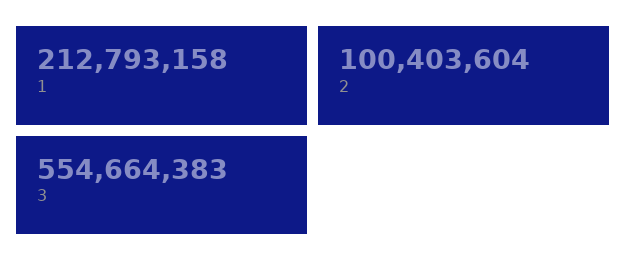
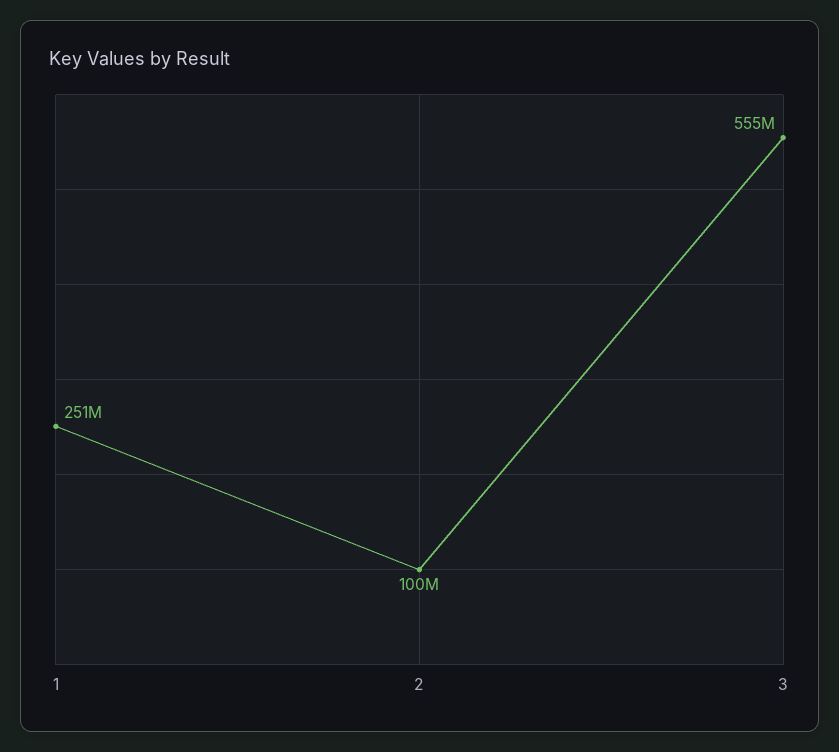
  {
-   "1": 212793158,
+   "1": 251000000,
    "2": 100403604,
    "3": 554664383
  }

